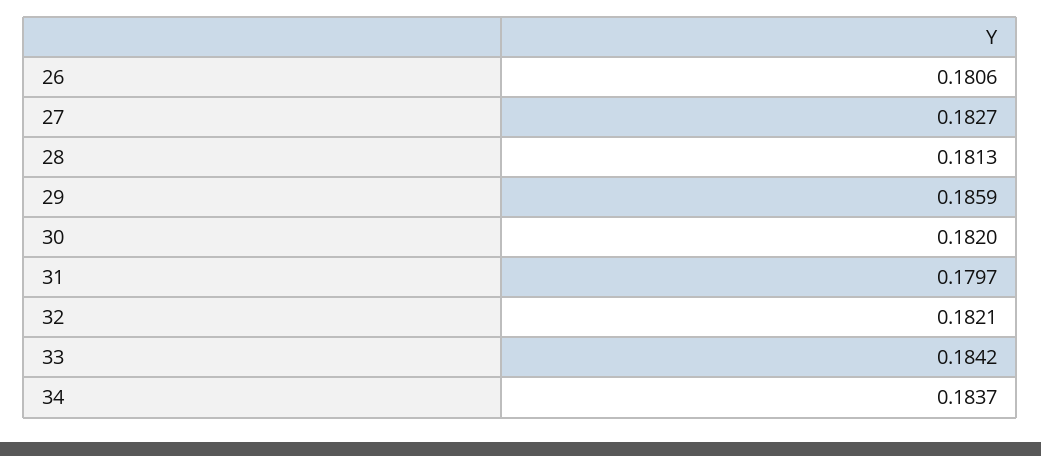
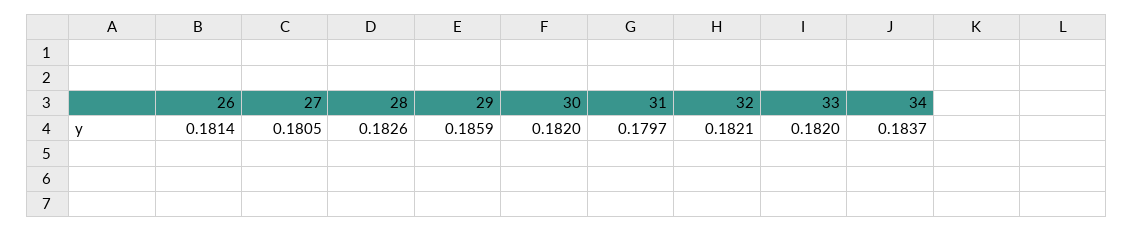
  {
-   "26": 0.1806,
+   "26": 0.1814,
-   "27": 0.1827,
+   "27": 0.1805,
-   "28": 0.1813,
+   "28": 0.1826,
    "29": 0.1859,
    "30": 0.182,
    "31": 0.1797,
    "32": 0.1821,
-   "33": 0.1842,
+   "33": 0.182,
    "34": 0.1837
  }

